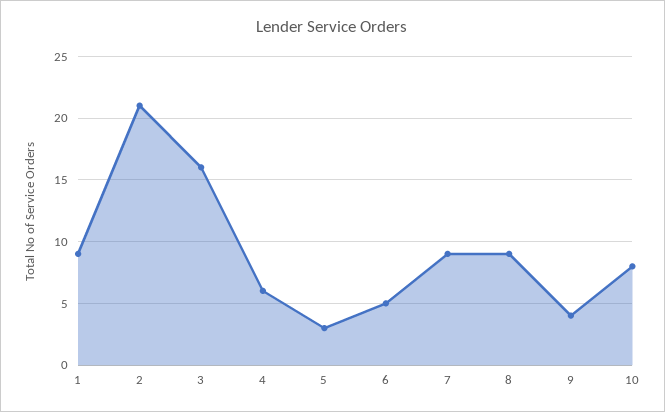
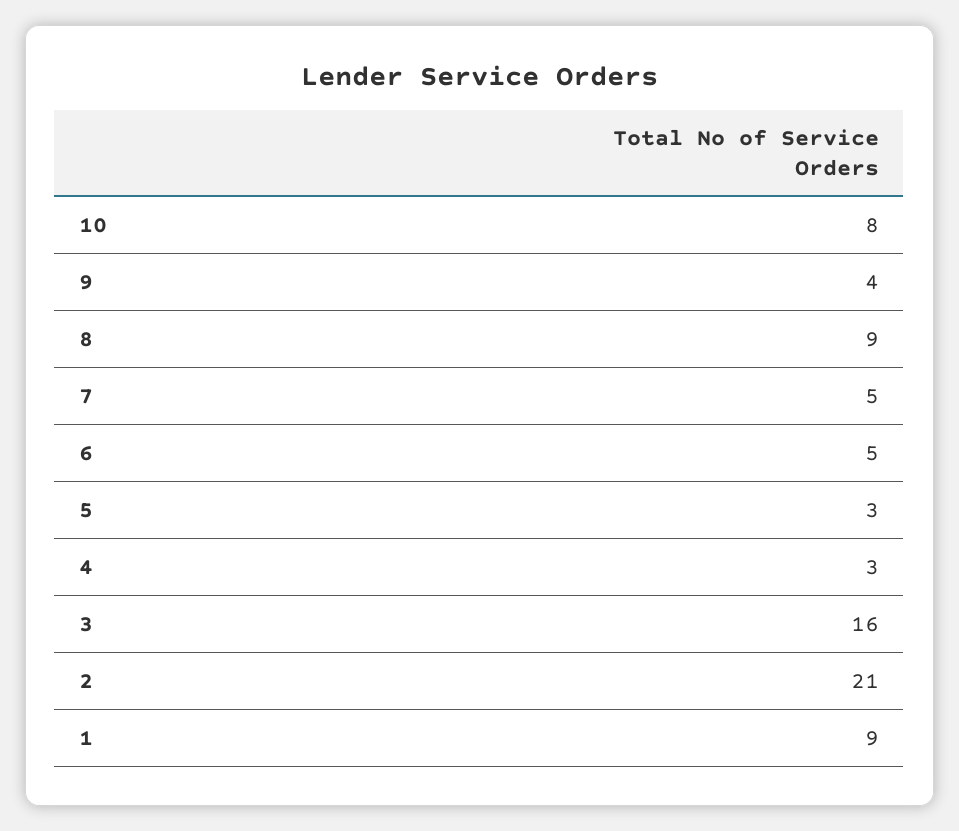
  {
    "1": 9,
    "2": 21,
    "3": 16,
-   "4": 6,
+   "4": 3,
    "5": 3,
    "6": 5,
-   "7": 9,
+   "7": 5,
    "8": 9,
    "9": 4,
    "10": 8
  }

